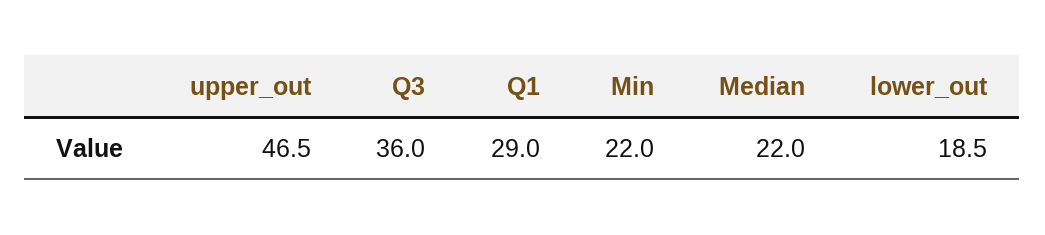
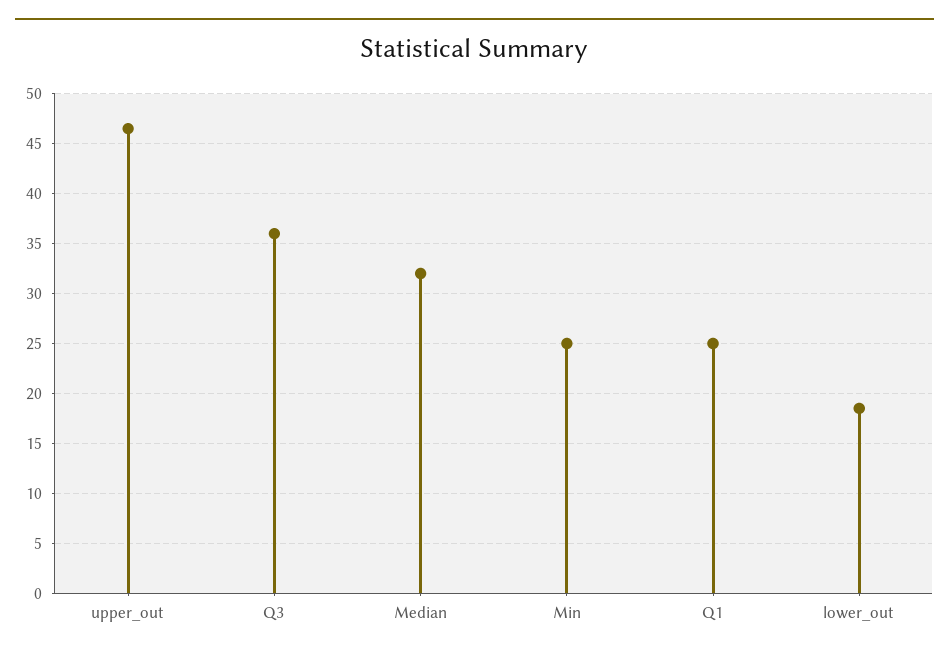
  {
    "upper_out": 46.5,
    "Q3": 36,
-   "Q1": 29,
+   "Q1": 25,
-   "Min": 22,
+   "Min": 25,
-   "Median": 22,
+   "Median": 32,
    "lower_out": 18.5
  }

